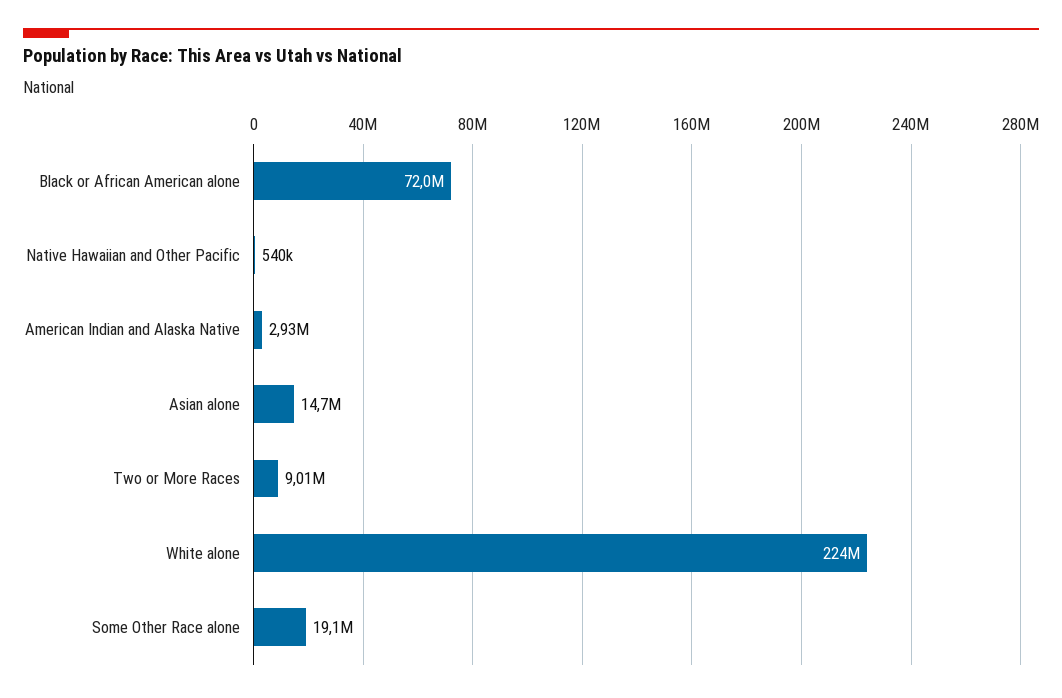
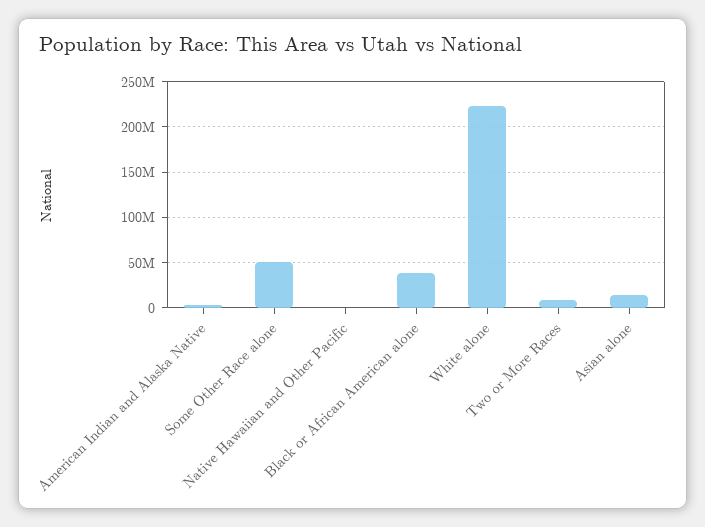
  {
-   "Black or African American alone": 72000000,
+   "Black or African American alone": 40000000,
    "Native Hawaiian and Other Pacific": 540000,
    "American Indian and Alaska Native": 2930000,
    "Asian alone": 14700000,
    "Two or More Races": 9010000,
    "White alone": 224000000,
-   "Some Other Race alone": 19100000
+   "Some Other Race alone": 50000000
  }

